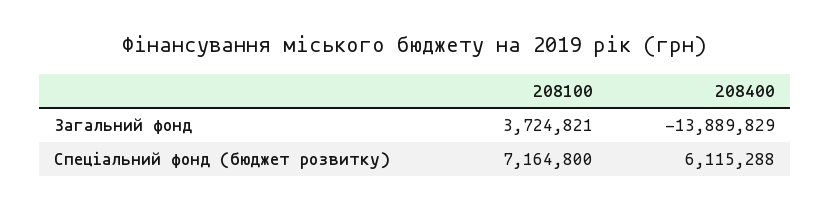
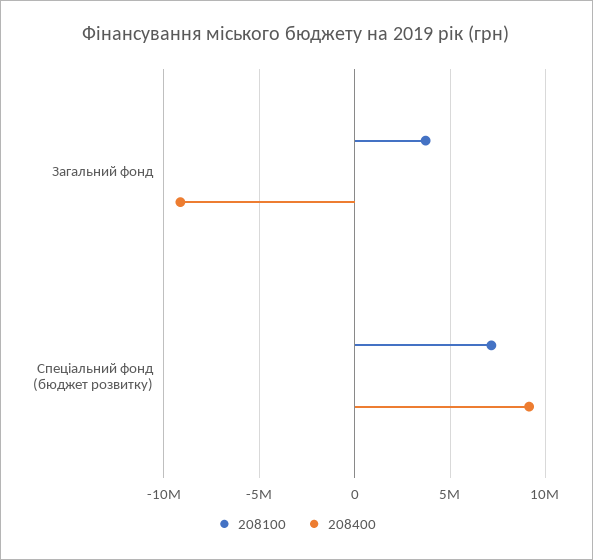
  {
    "208100": {
      "Загальний фонд": 3724821,
      "Спеціальний фонд (бюджет розвитку)": 7164800
    },
    "208400": {
-     "Загальний фонд": -13889829,
+     "Загальний фонд": -9000000,
-     "Спеціальний фонд (бюджет розвитку)": 6115288
+     "Спеціальний фонд (бюджет розвитку)": 9000000
    }
  }

